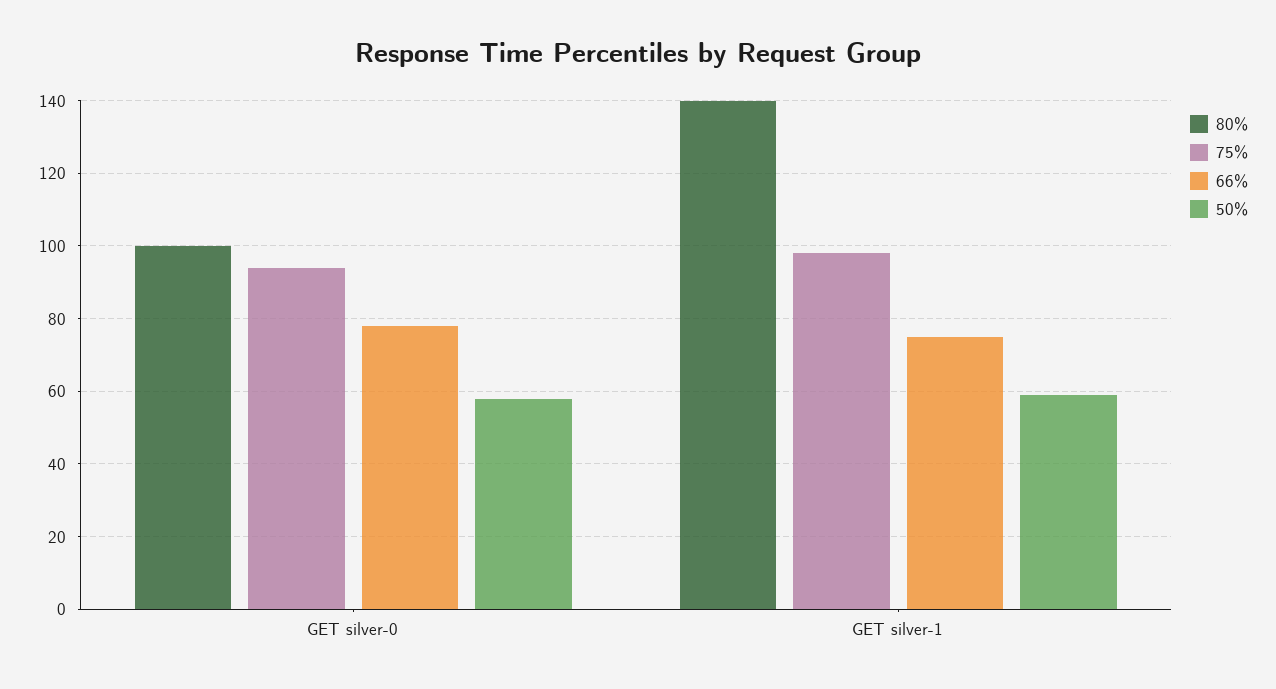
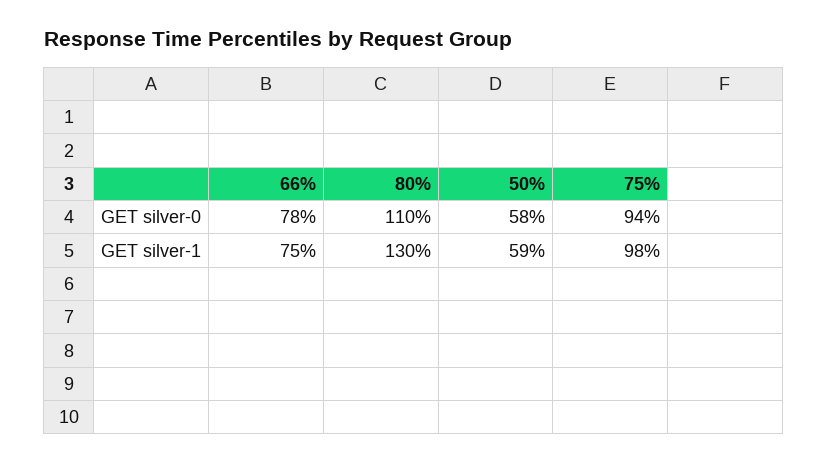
  {
    "80%": {
-     "GET silver-0": 100,
+     "GET silver-0": 110,
-     "GET silver-1": 140
+     "GET silver-1": 130
    },
    "75%": {
      "GET silver-0": 94,
      "GET silver-1": 98
    },
    "66%": {
      "GET silver-0": 78,
      "GET silver-1": 75
    },
    "50%": {
      "GET silver-0": 58,
      "GET silver-1": 59
    }
  }

